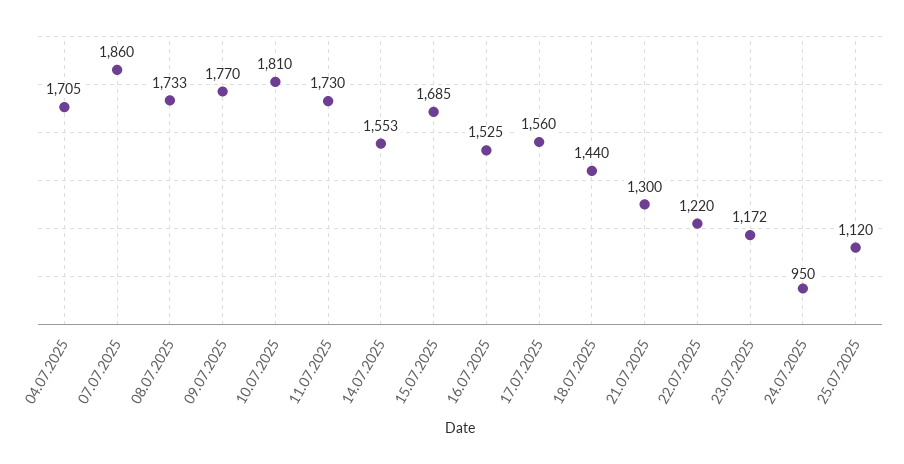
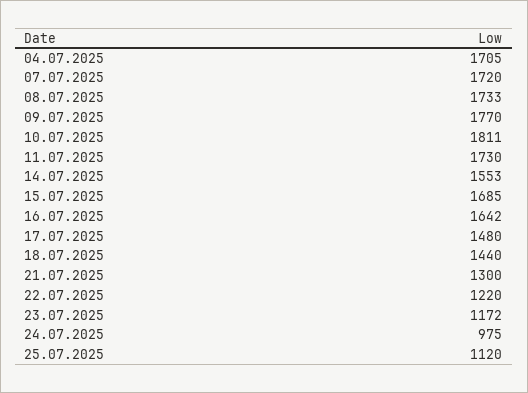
  {
    "04.07.2025": 1705,
-   "07.07.2025": 1860,
+   "07.07.2025": 1720,
    "08.07.2025": 1733,
    "09.07.2025": 1770,
-   "10.07.2025": 1810,
+   "10.07.2025": 1811,
    "11.07.2025": 1730,
    "14.07.2025": 1553,
    "15.07.2025": 1685,
-   "16.07.2025": 1525,
+   "16.07.2025": 1642,
-   "17.07.2025": 1560,
+   "17.07.2025": 1480,
    "18.07.2025": 1440,
    "21.07.2025": 1300,
    "22.07.2025": 1220,
    "23.07.2025": 1172,
-   "24.07.2025": 950,
+   "24.07.2025": 975,
    "25.07.2025": 1120
  }

